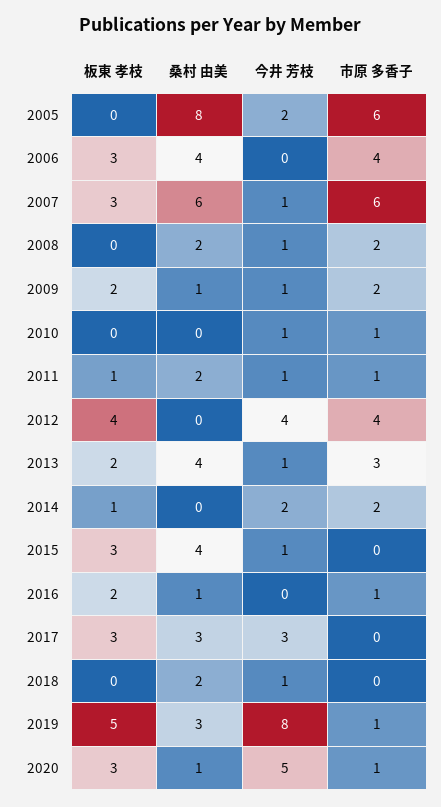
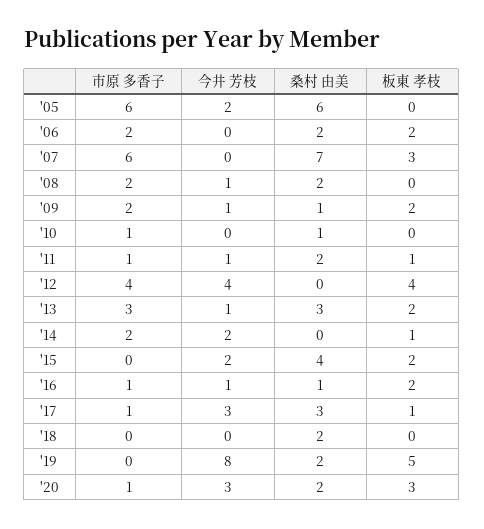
  {
    "板東 孝枝": {
      "2005": 0,
-     "2006": 3,
+     "2006": 2,
      "2007": 3,
      "2008": 0,
      "2009": 2,
      "2010": 0,
      "2011": 1,
      "2012": 4,
      "2013": 2,
      "2014": 1,
-     "2015": 3,
+     "2015": 2,
      "2016": 2,
-     "2017": 3,
+     "2017": 1,
      "2018": 0,
      "2019": 5,
      "2020": 3
    },
    "桑村 由美": {
-     "2005": 8,
+     "2005": 6,
-     "2006": 4,
+     "2006": 2,
-     "2007": 6,
+     "2007": 7,
      "2008": 2,
      "2009": 1,
-     "2010": 0,
+     "2010": 1,
      "2011": 2,
      "2012": 0,
-     "2013": 4,
+     "2013": 3,
      "2014": 0,
      "2015": 4,
      "2016": 1,
      "2017": 3,
      "2018": 2,
-     "2019": 3,
+     "2019": 2,
-     "2020": 1
+     "2020": 2
    },
    "今井 芳枝": {
      "2005": 2,
      "2006": 0,
-     "2007": 1,
+     "2007": 0,
      "2008": 1,
      "2009": 1,
-     "2010": 1,
+     "2010": 0,
      "2011": 1,
      "2012": 4,
      "2013": 1,
      "2014": 2,
-     "2015": 1,
+     "2015": 2,
-     "2016": 0,
+     "2016": 1,
      "2017": 3,
-     "2018": 1,
+     "2018": 0,
      "2019": 8,
-     "2020": 5
+     "2020": 3
    },
    "市原 多香子": {
      "2005": 6,
-     "2006": 4,
+     "2006": 2,
      "2007": 6,
      "2008": 2,
      "2009": 2,
      "2010": 1,
      "2011": 1,
      "2012": 4,
      "2013": 3,
      "2014": 2,
      "2015": 0,
      "2016": 1,
-     "2017": 0,
+     "2017": 1,
      "2018": 0,
-     "2019": 1,
+     "2019": 0,
      "2020": 1
    }
  }

